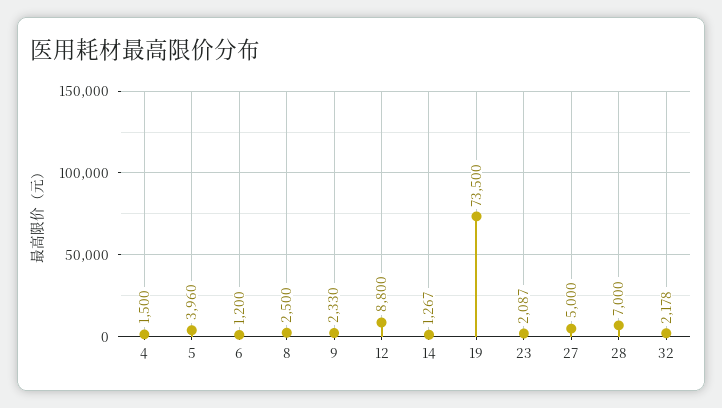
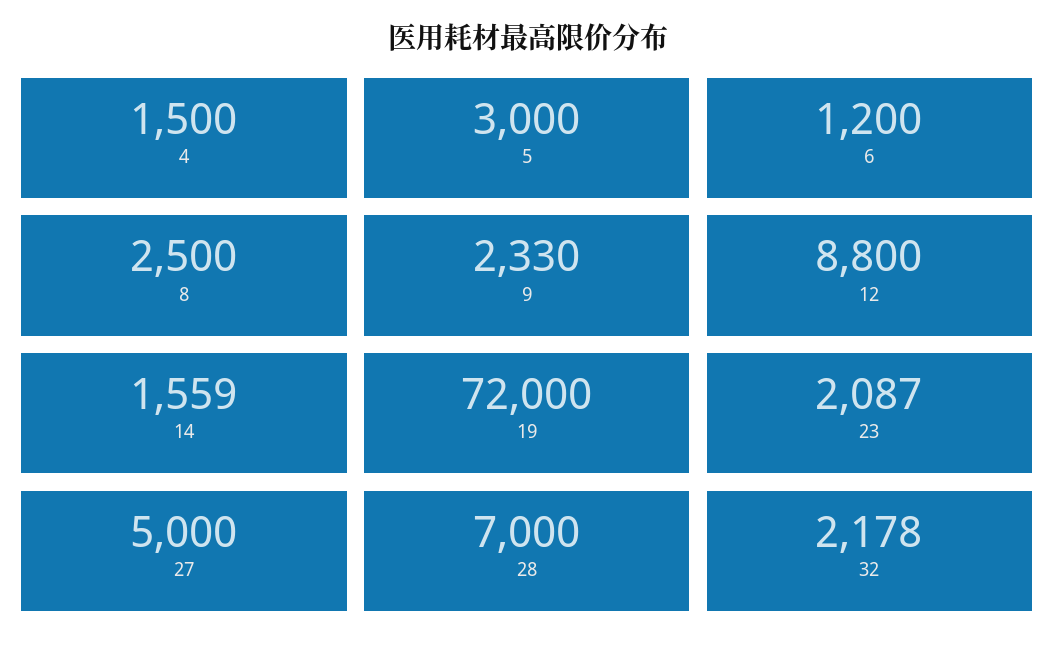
  {
    "4": 1500,
-   "5": 3960,
+   "5": 3000,
    "6": 1200,
    "8": 2500,
    "9": 2330,
    "12": 8800,
-   "14": 1267,
+   "14": 1559,
-   "19": 73500,
+   "19": 72000,
    "23": 2087,
    "27": 5000,
    "28": 7000,
    "32": 2178
  }

